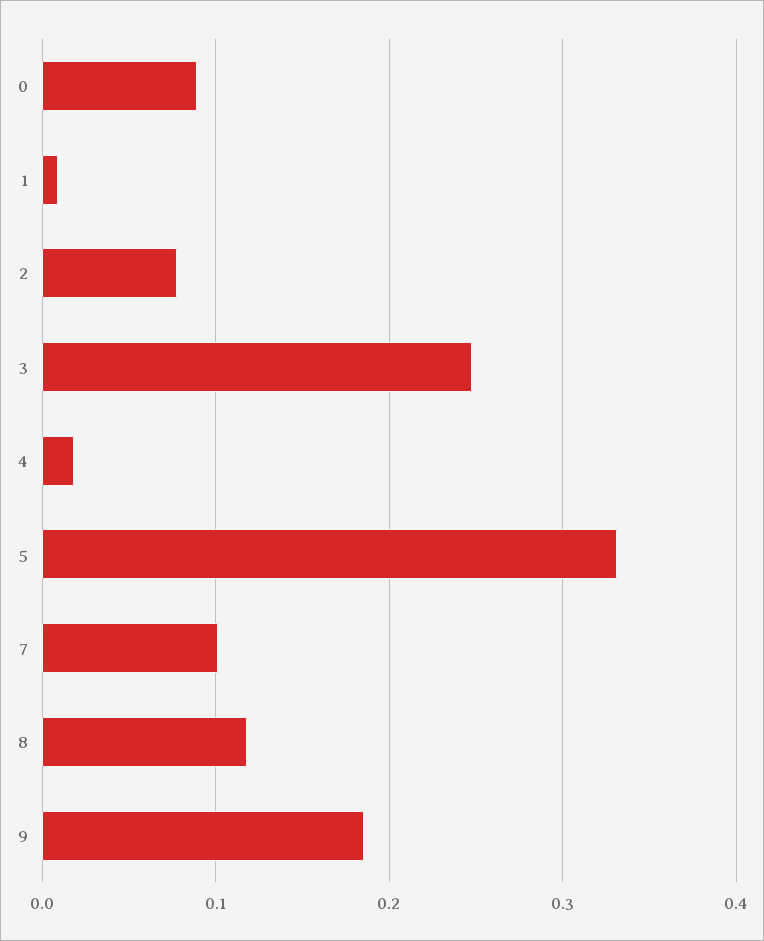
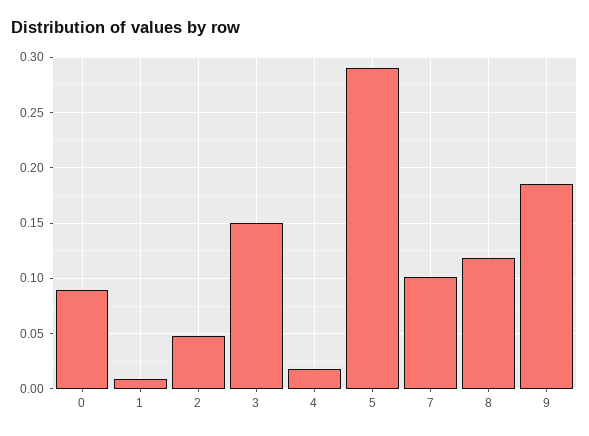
  {
    "0": 0.09,
    "1": 0.01,
-   "2": 0.08,
+   "2": 0.05,
-   "3": 0.25,
+   "3": 0.15,
    "4": 0.02,
-   "5": 0.33,
+   "5": 0.29,
    "7": 0.1,
    "8": 0.12,
    "9": 0.19
  }

